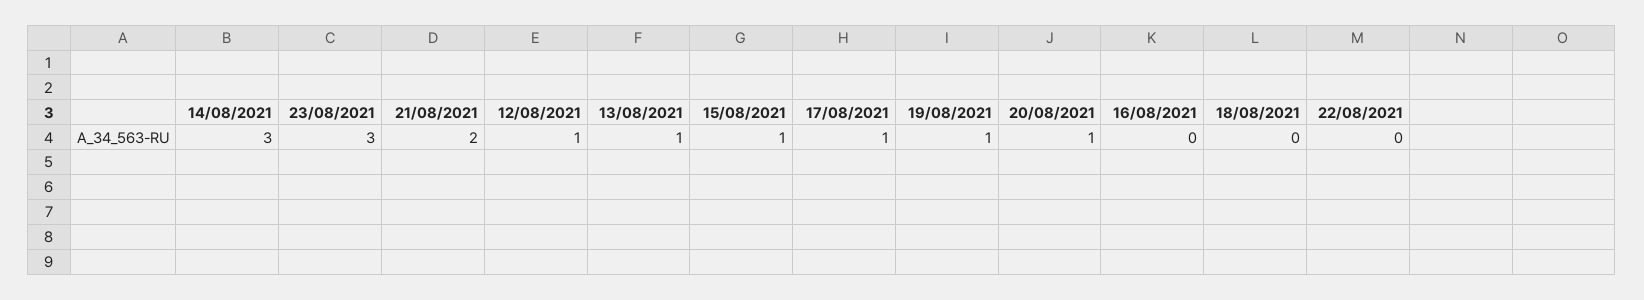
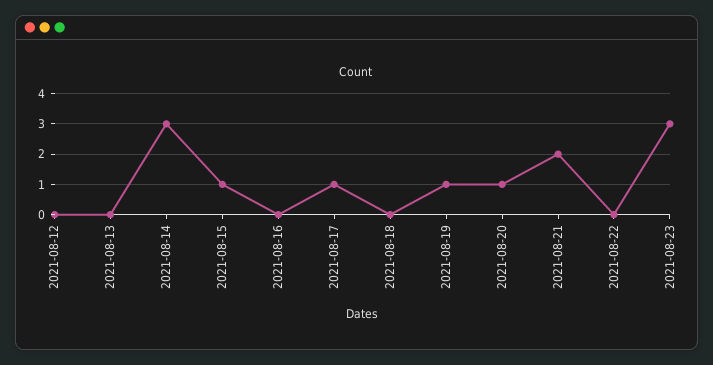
  {
    "14/08/2021": 3,
    "23/08/2021": 3,
    "21/08/2021": 2,
-   "12/08/2021": 1,
+   "12/08/2021": 0,
-   "13/08/2021": 1,
+   "13/08/2021": 0,
    "15/08/2021": 1,
    "17/08/2021": 1,
    "19/08/2021": 1,
    "20/08/2021": 1,
    "16/08/2021": 0,
    "18/08/2021": 0,
    "22/08/2021": 0
  }

